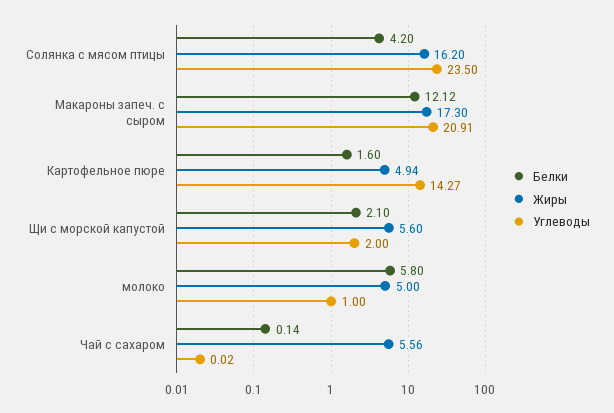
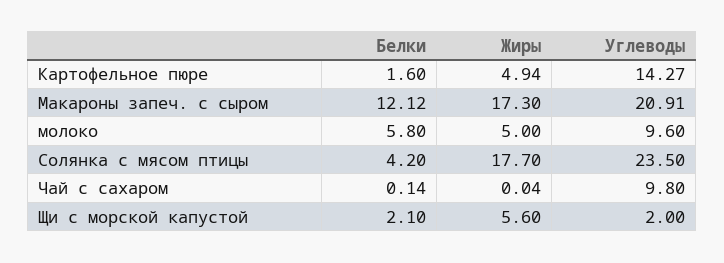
  {
    "Белки": {
      "Солянка с мясом птицы": 4.2,
      "Макароны запеч. с сыром": 12.12,
      "Картофельное пюре": 1.6,
      "Щи с морской капустой": 2.1,
      "молоко": 5.8,
      "Чай с сахаром": 0.14
    },
    "Жиры": {
-     "Солянка с мясом птицы": 16.2,
+     "Солянка с мясом птицы": 17.7,
      "Макароны запеч. с сыром": 17.3,
      "Картофельное пюре": 4.94,
      "Щи с морской капустой": 5.6,
      "молоко": 5,
-     "Чай с сахаром": 5.56
+     "Чай с сахаром": 0.04
    },
    "Углеводы": {
      "Солянка с мясом птицы": 23.5,
      "Макароны запеч. с сыром": 20.91,
      "Картофельное пюре": 14.27,
      "Щи с морской капустой": 2,
-     "молоко": 1,
+     "молоко": 9.6,
-     "Чай с сахаром": 0.02
+     "Чай с сахаром": 9.8
    }
  }

